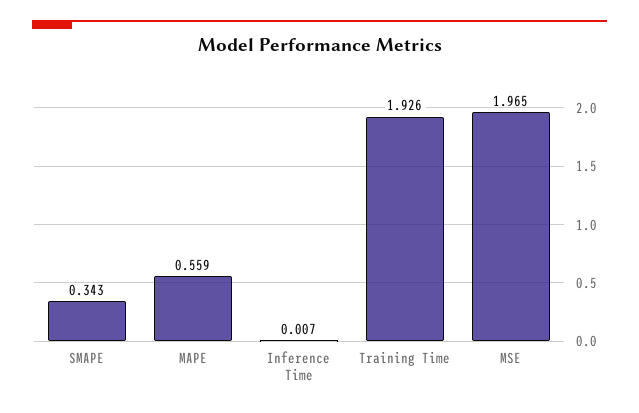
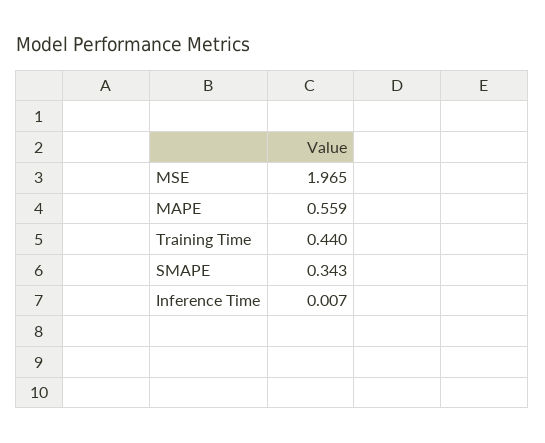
  {
    "SMAPE": 0.343,
    "MAPE": 0.559,
    "Inference Time": 0.007,
-   "Training Time": 1.926,
+   "Training Time": 0.44,
    "MSE": 1.965
  }

